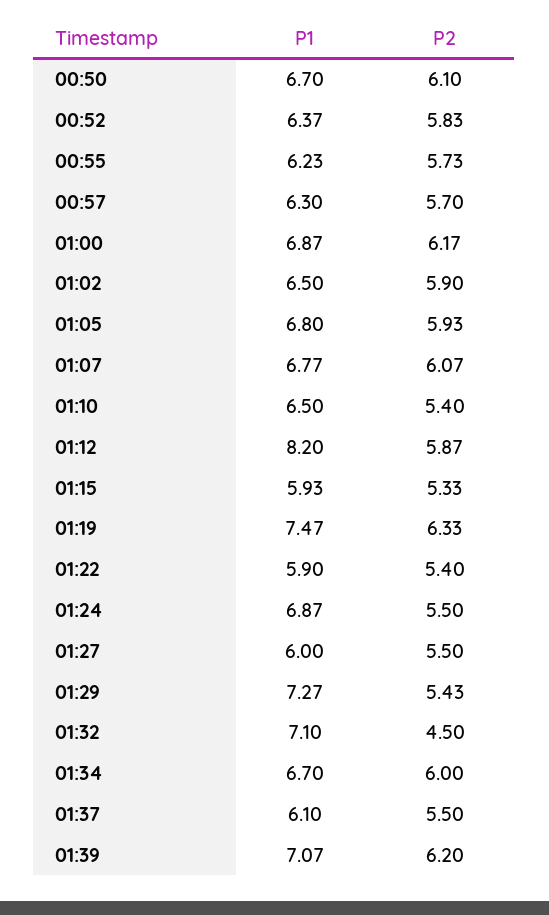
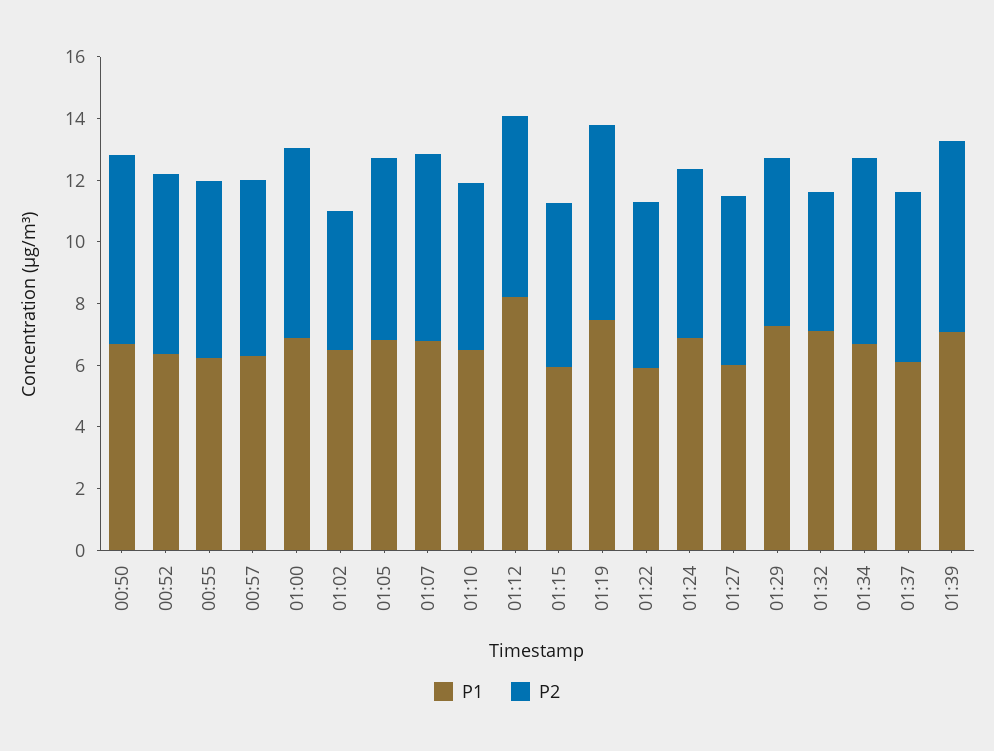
  {
    "P1": {
      "00:50": 6.7,
      "00:52": 6.37,
      "00:55": 6.23,
      "00:57": 6.3,
      "01:00": 6.87,
      "01:02": 6.5,
      "01:05": 6.8,
      "01:07": 6.77,
      "01:10": 6.5,
      "01:12": 8.2,
      "01:15": 5.93,
      "01:19": 7.47,
      "01:22": 5.9,
      "01:24": 6.87,
      "01:27": 6,
      "01:29": 7.27,
      "01:32": 7.1,
      "01:34": 6.7,
      "01:37": 6.1,
      "01:39": 7.07
    },
    "P2": {
      "00:50": 6.1,
      "00:52": 5.83,
      "00:55": 5.73,
      "00:57": 5.7,
      "01:00": 6.17,
-     "01:02": 5.9,
+     "01:02": 4.5,
      "01:05": 5.93,
      "01:07": 6.07,
      "01:10": 5.4,
      "01:12": 5.87,
      "01:15": 5.33,
      "01:19": 6.33,
      "01:22": 5.4,
      "01:24": 5.5,
      "01:27": 5.5,
      "01:29": 5.43,
      "01:32": 4.5,
      "01:34": 6,
      "01:37": 5.5,
      "01:39": 6.2
    }
  }

